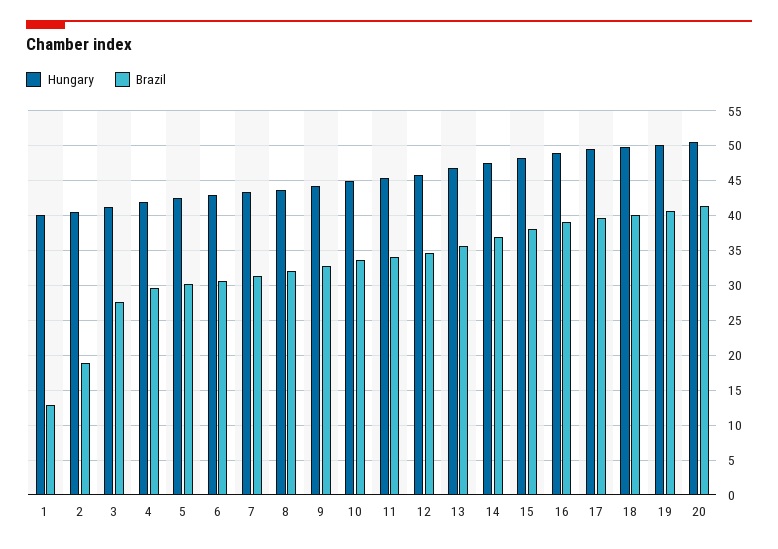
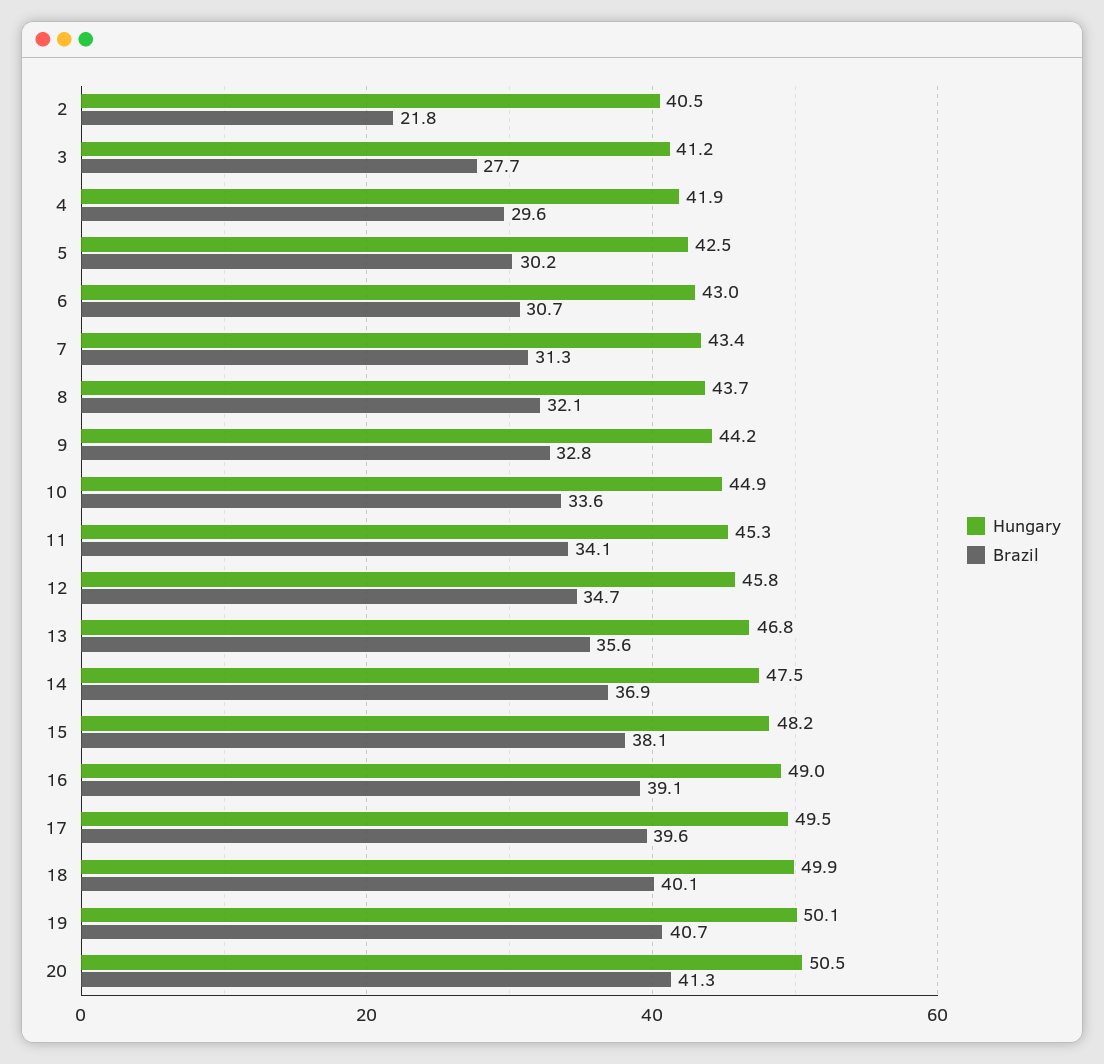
  {
    "Hungary": {
-     "1": 40,
      "2": 40.5,
      "3": 41.2,
      "4": 41.9,
      "5": 42.5,
      "6": 43,
      "7": 43.4,
      "8": 43.7,
      "9": 44.2,
      "10": 44.9,
      "11": 45.3,
      "12": 45.8,
      "13": 46.8,
      "14": 47.5,
      "15": 48.2,
      "16": 49,
      "17": 49.5,
      "18": 49.9,
      "19": 50.1,
      "20": 50.5
    },
    "Brazil": {
-     "1": 13,
-     "2": 19,
+     "2": 21.8,
      "3": 27.7,
      "4": 29.6,
      "5": 30.2,
      "6": 30.7,
      "7": 31.3,
      "8": 32.1,
      "9": 32.8,
      "10": 33.6,
      "11": 34.1,
      "12": 34.7,
      "13": 35.6,
      "14": 36.9,
      "15": 38.1,
      "16": 39.1,
      "17": 39.6,
      "18": 40.1,
      "19": 40.7,
      "20": 41.3
    }
  }

